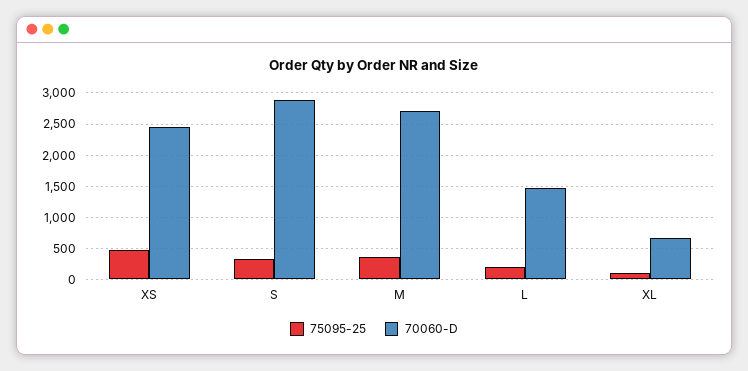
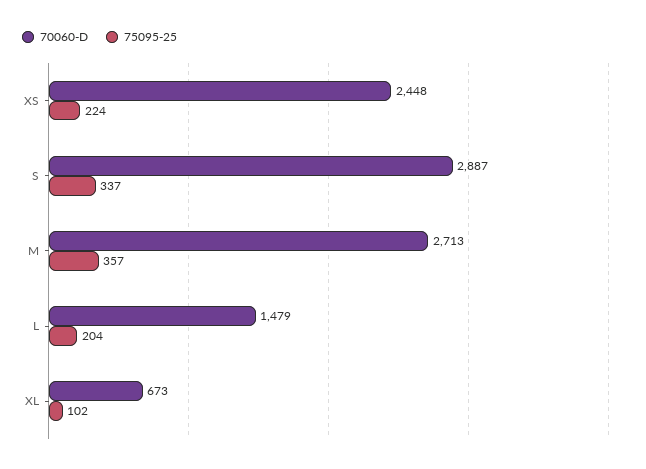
  {
    "75095-25": {
-     "XS": 500,
+     "XS": 224,
      "S": 337,
      "M": 357,
      "L": 204,
      "XL": 102
    },
    "70060-D": {
      "XS": 2448,
      "S": 2887,
      "M": 2713,
      "L": 1479,
      "XL": 673
    }
  }

